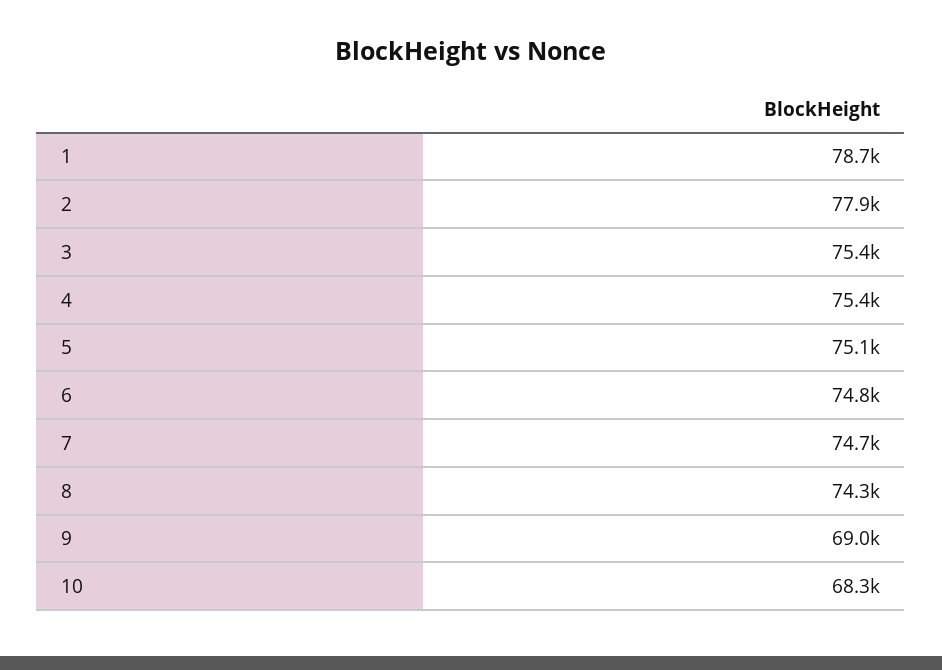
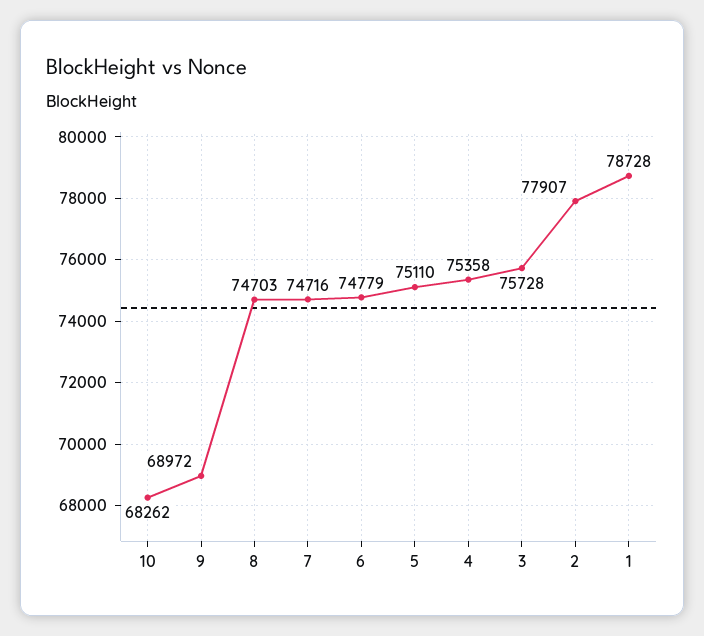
  {
    "1": 78728,
    "2": 77907,
-   "3": 75400,
+   "3": 75728,
    "4": 75358,
    "5": 75110,
    "6": 74779,
    "7": 74716,
-   "8": 74300,
+   "8": 74703,
    "9": 68972,
    "10": 68262
  }

